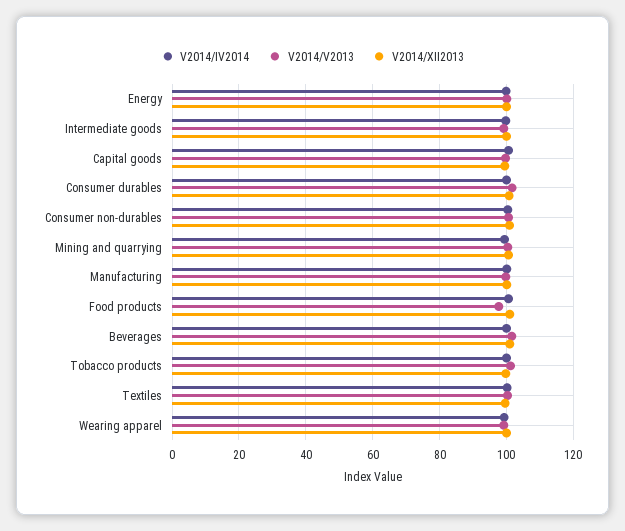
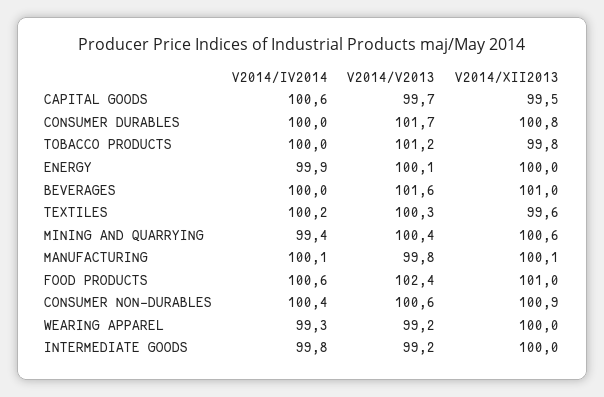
  {
    "V2014/IV2014": {
      "Energy": 99.9,
      "Intermediate goods": 99.8,
      "Capital goods": 100.6,
      "Consumer durables": 100,
      "Consumer non-durables": 100.4,
      "Mining and quarrying": 99.4,
      "Manufacturing": 100.1,
      "Food products": 100.6,
      "Beverages": 100,
      "Tobacco products": 100,
      "Textiles": 100.2,
      "Wearing apparel": 99.3
    },
    "V2014/V2013": {
      "Energy": 100.1,
      "Intermediate goods": 99.2,
      "Capital goods": 99.7,
      "Consumer durables": 101.7,
      "Consumer non-durables": 100.6,
      "Mining and quarrying": 100.4,
      "Manufacturing": 99.8,
-     "Food products": 98,
+     "Food products": 102.4,
      "Beverages": 101.6,
      "Tobacco products": 101.2,
      "Textiles": 100.3,
      "Wearing apparel": 99.2
    },
    "V2014/XII2013": {
      "Energy": 100,
      "Intermediate goods": 100,
      "Capital goods": 99.5,
      "Consumer durables": 100.8,
      "Consumer non-durables": 100.9,
      "Mining and quarrying": 100.6,
      "Manufacturing": 100.1,
      "Food products": 101,
      "Beverages": 101,
      "Tobacco products": 99.8,
      "Textiles": 99.6,
      "Wearing apparel": 100
    }
  }

